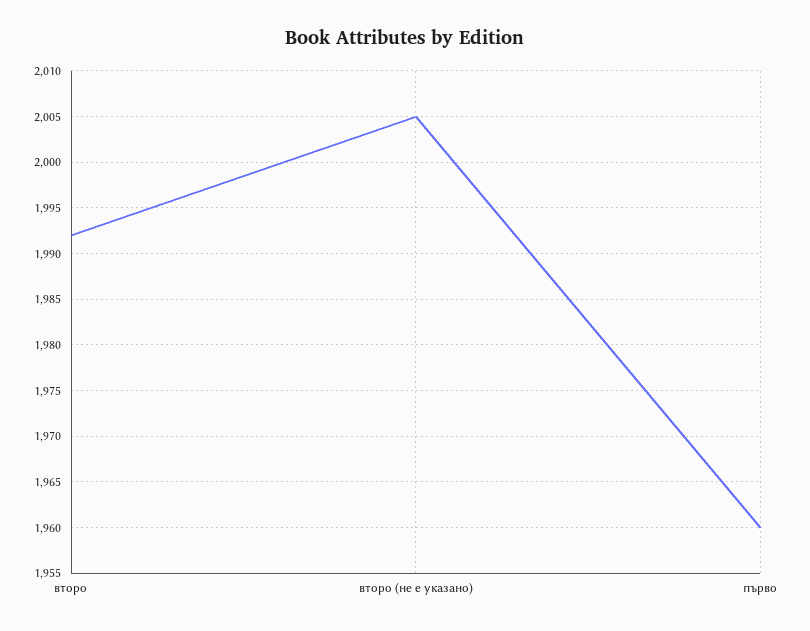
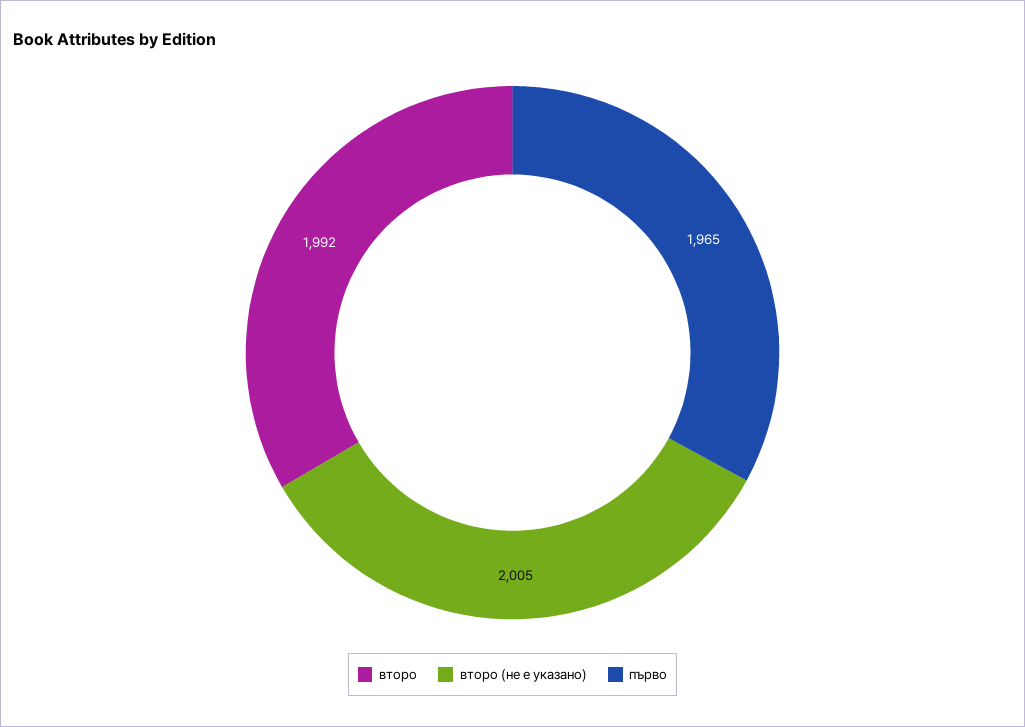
  {
    "второ": 1992,
    "второ (не е указано)": 2005,
-   "първо": 1960
+   "първо": 1965
  }

